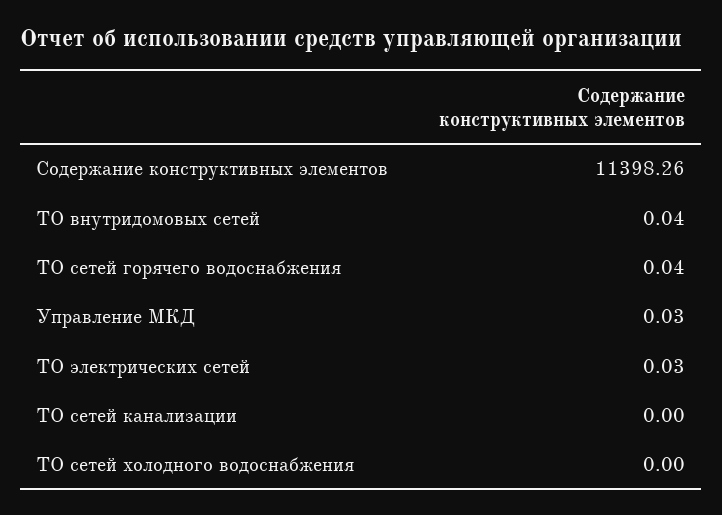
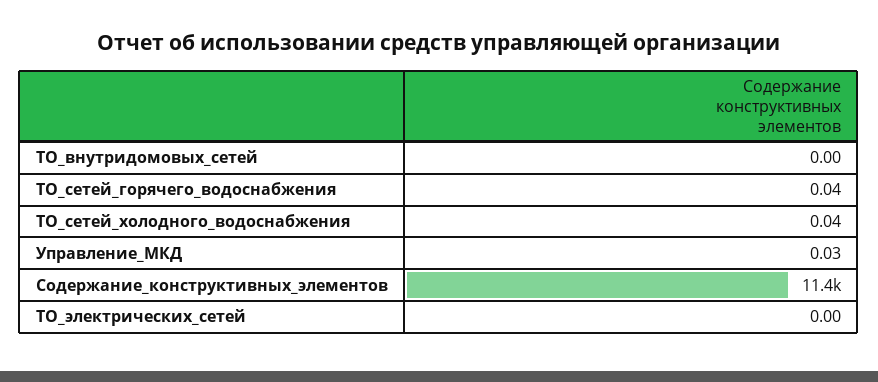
  {
    "Содержание конструктивных элементов": 11398.26,
-   "ТО внутридомовых сетей": 0.04,
+   "ТО внутридомовых сетей": 0,
    "ТО сетей горячего водоснабжения": 0.04,
    "Управление МКД": 0.03,
-   "ТО электрических сетей": 0.03,
+   "ТО электрических сетей": 0,
-   "ТО сетей канализации": 0,
-   "ТО сетей холодного водоснабжения": 0
+   "ТО сетей холодного водоснабжения": 0.04
  }

